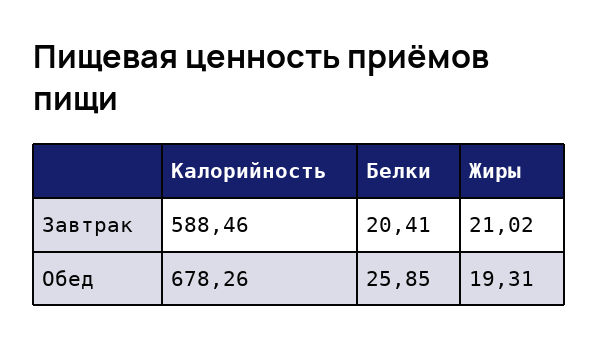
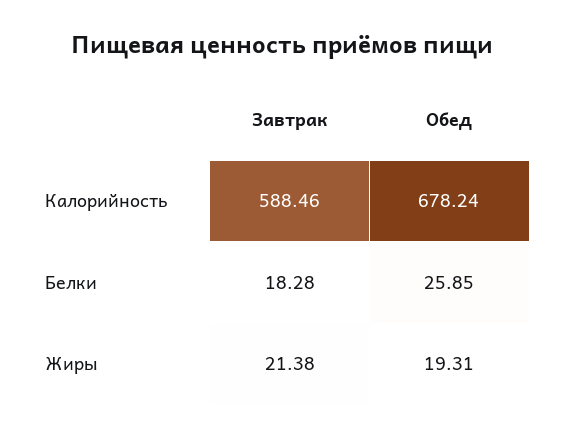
  {
    "Калорийность": {
      "Завтрак": 588.46,
-     "Обед": 678.26
+     "Обед": 678.24
    },
    "Белки": {
-     "Завтрак": 20.41,
+     "Завтрак": 18.28,
      "Обед": 25.85
    },
    "Жиры": {
-     "Завтрак": 21.02,
+     "Завтрак": 21.38,
      "Обед": 19.31
    }
  }

